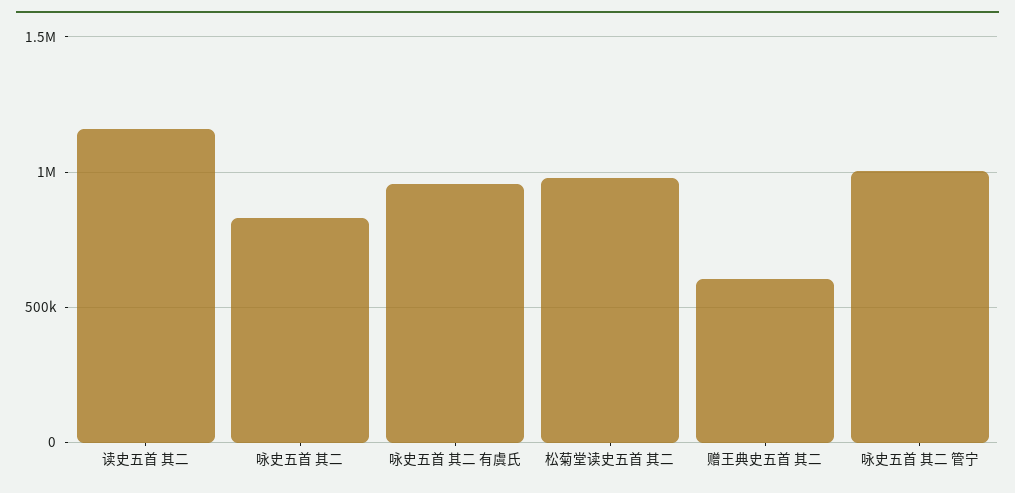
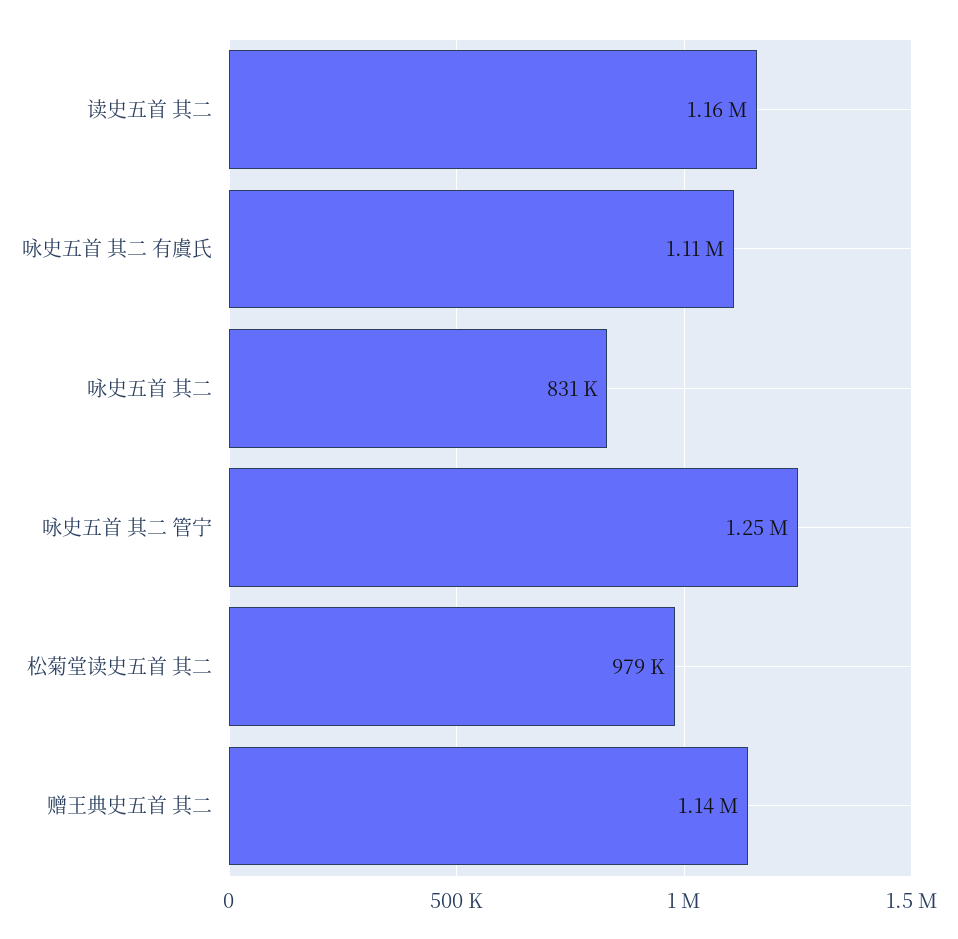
  {
    "读史五首 其二": 1160000,
    "咏史五首 其二": 831000,
-   "咏史五首 其二 有虞氏": 950000,
+   "咏史五首 其二 有虞氏": 1110000,
    "松菊堂读史五首 其二": 979000,
-   "赠王典史五首 其二": 600000,
+   "赠王典史五首 其二": 1140000,
-   "咏史五首 其二 管宁": 1000000
+   "咏史五首 其二 管宁": 1250000
  }

